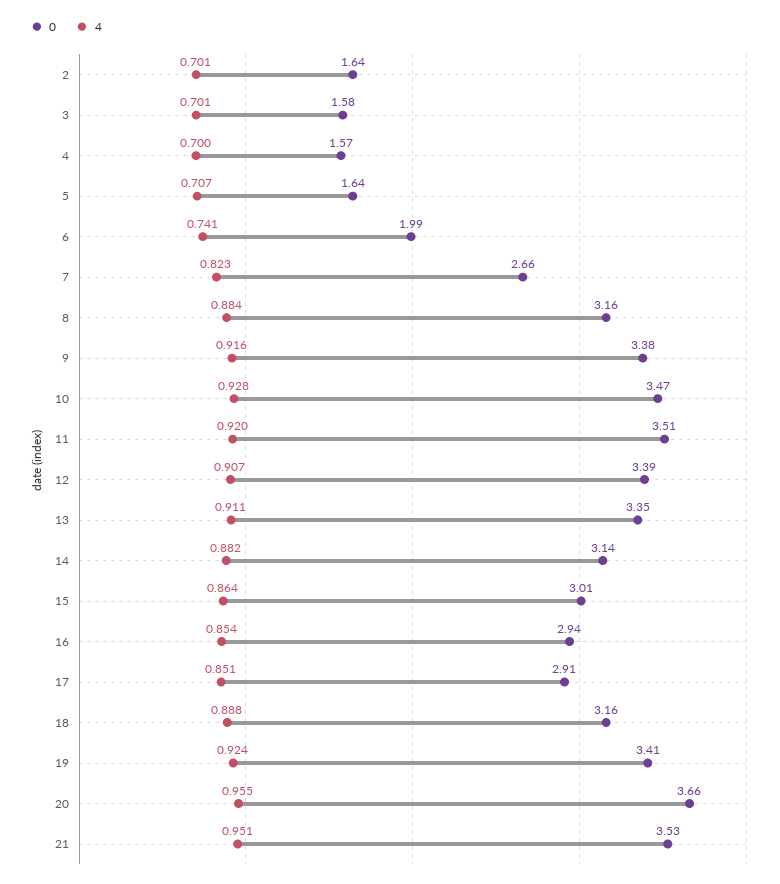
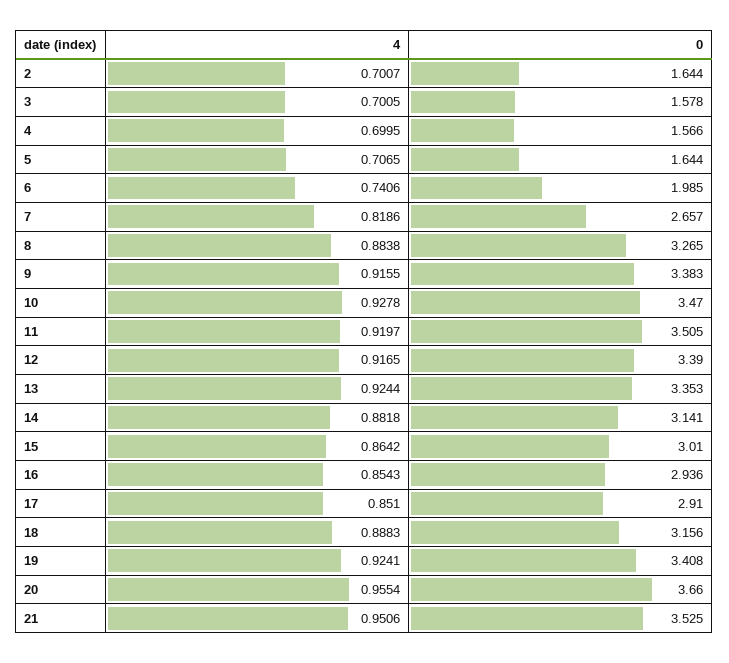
  {
    "0": {
      "2": 1.644,
      "3": 1.578,
      "4": 1.566,
      "5": 1.644,
      "6": 1.985,
      "7": 2.657,
-     "8": 3.16,
+     "8": 3.265,
      "9": 3.383,
      "10": 3.47,
      "11": 3.505,
      "12": 3.39,
      "13": 3.353,
      "14": 3.141,
      "15": 3.01,
      "16": 2.936,
      "17": 2.91,
      "18": 3.156,
      "19": 3.408,
      "20": 3.66,
      "21": 3.525
    },
    "4": {
      "2": 0.7007,
      "3": 0.7005,
      "4": 0.6995,
      "5": 0.7065,
      "6": 0.7406,
-     "7": 0.823,
+     "7": 0.8186,
      "8": 0.8838,
      "9": 0.9155,
      "10": 0.9278,
      "11": 0.9197,
-     "12": 0.907,
+     "12": 0.9165,
-     "13": 0.911,
+     "13": 0.9244,
      "14": 0.8818,
      "15": 0.8642,
      "16": 0.8543,
      "17": 0.851,
      "18": 0.8883,
      "19": 0.9241,
      "20": 0.9554,
      "21": 0.9506
    }
  }

